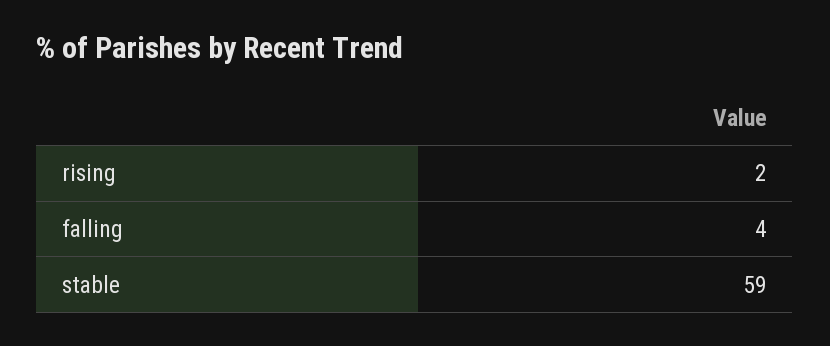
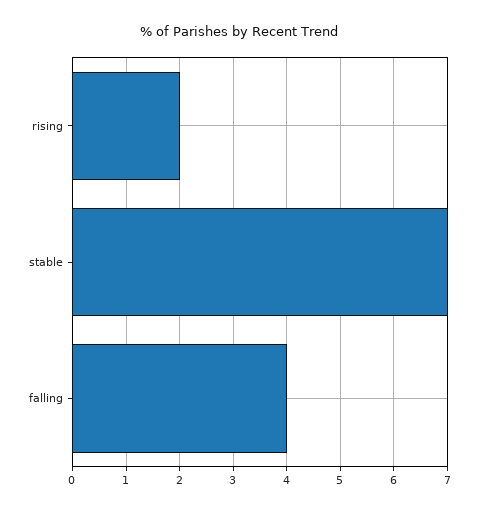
  {
    "rising": 2,
    "falling": 4,
-   "stable": 59
+   "stable": 7
  }

